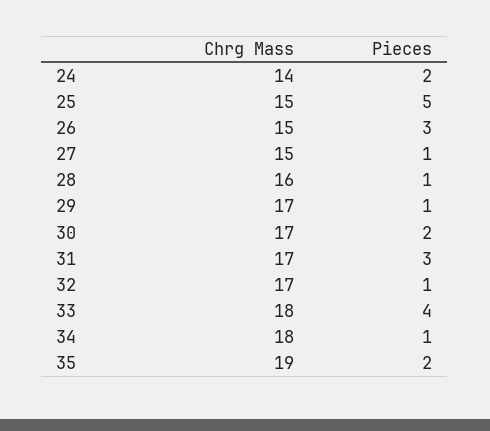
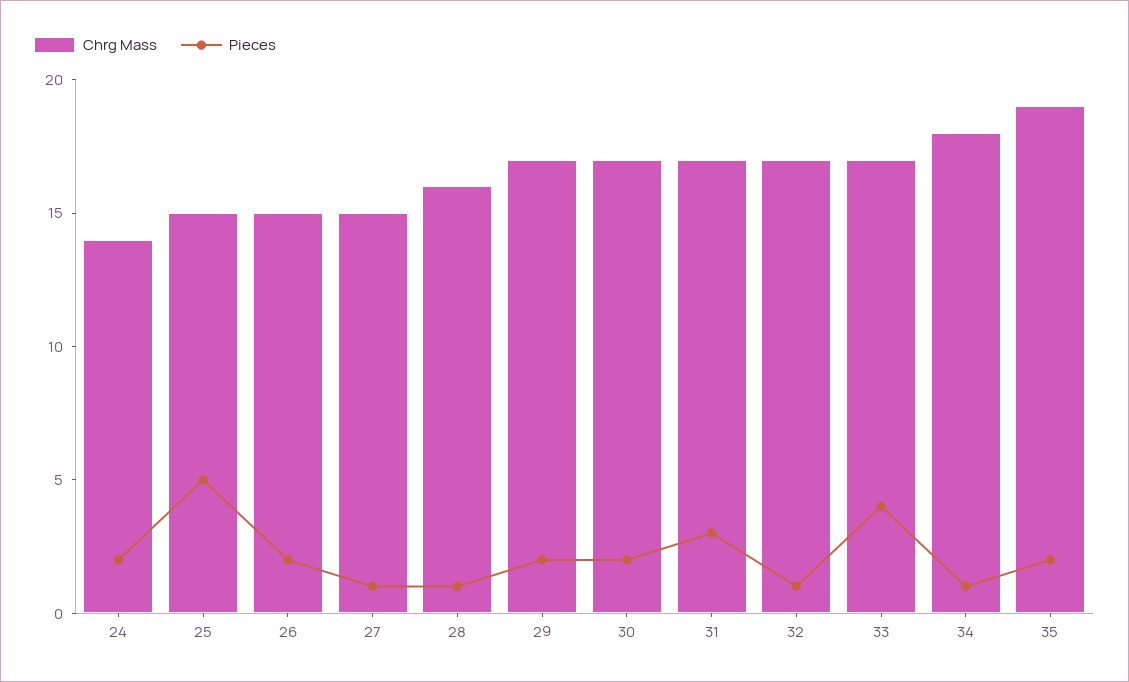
  {
    "Chrg Mass": {
      "24": 14,
      "25": 15,
      "26": 15,
      "27": 15,
      "28": 16,
      "29": 17,
      "30": 17,
      "31": 17,
      "32": 17,
-     "33": 18,
+     "33": 17,
      "34": 18,
      "35": 19
    },
    "Pieces": {
      "24": 2,
      "25": 5,
-     "26": 3,
+     "26": 2,
      "27": 1,
      "28": 1,
-     "29": 1,
+     "29": 2,
      "30": 2,
      "31": 3,
      "32": 1,
      "33": 4,
      "34": 1,
      "35": 2
    }
  }

